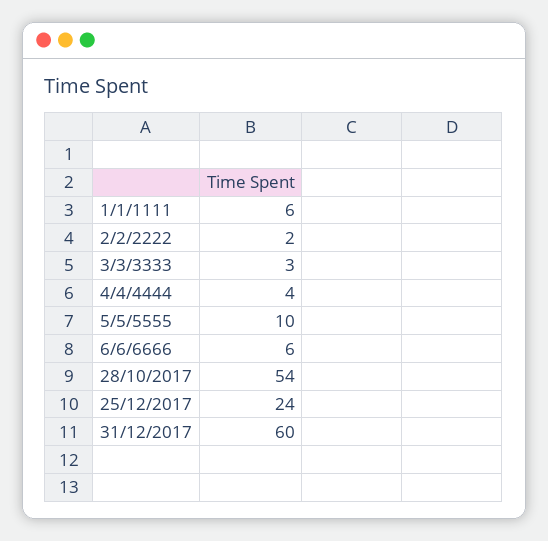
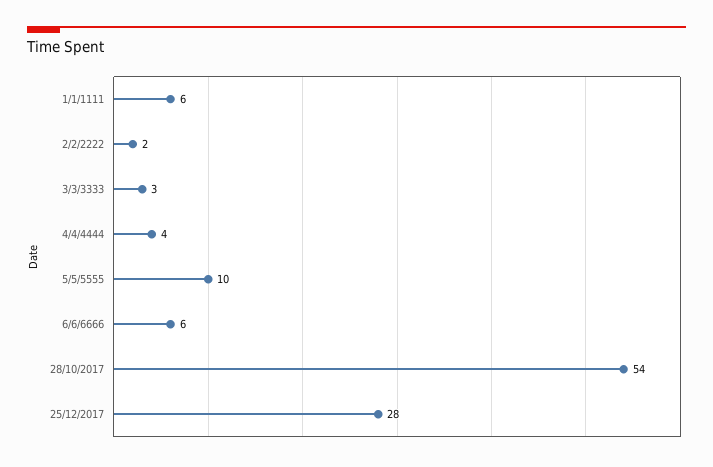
  {
    "1/1/1111": 6,
    "2/2/2222": 2,
    "3/3/3333": 3,
    "4/4/4444": 4,
    "5/5/5555": 10,
    "6/6/6666": 6,
    "28/10/2017": 54,
-   "25/12/2017": 24,
+   "25/12/2017": 28
-   "31/12/2017": 60
  }

